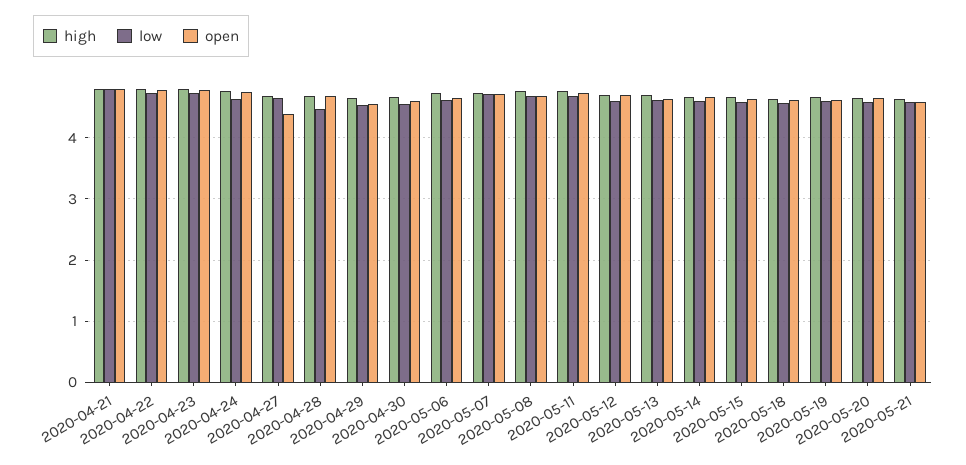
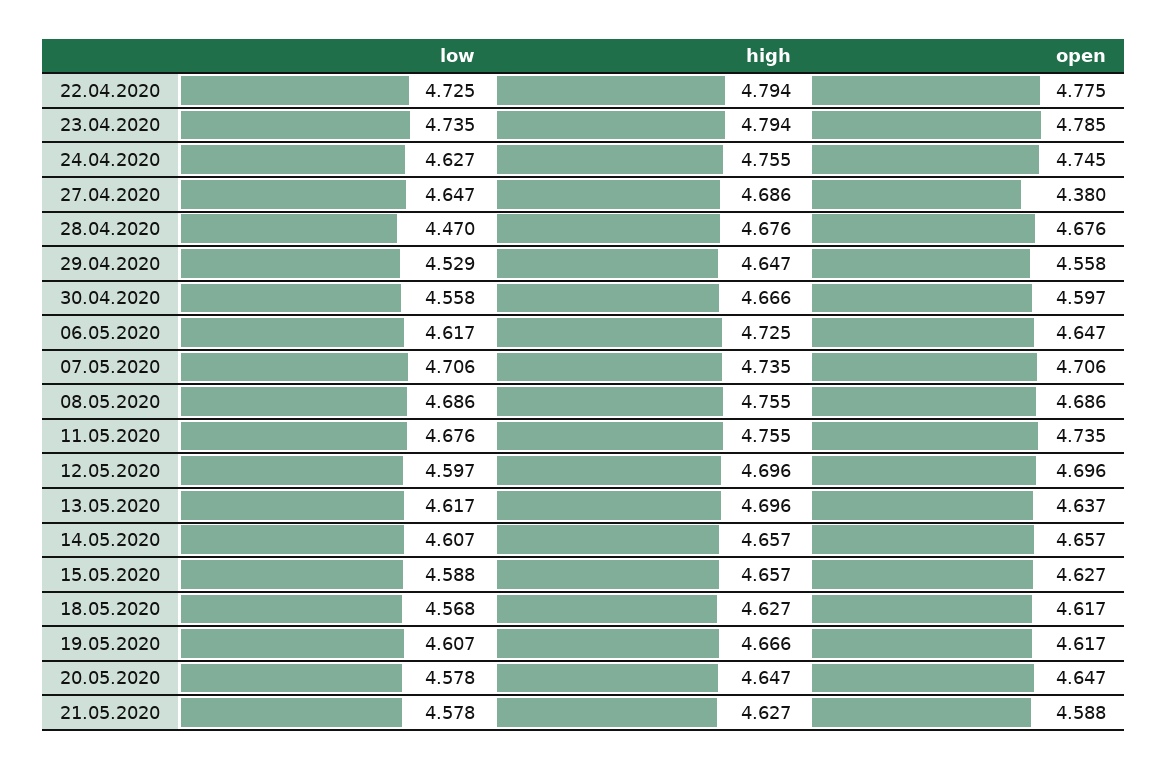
  {
    "high": {
-     "2020-04-21": 4.8,
      "2020-04-22": 4.794,
      "2020-04-23": 4.794,
      "2020-04-24": 4.755,
      "2020-04-27": 4.686,
      "2020-04-28": 4.676,
      "2020-04-29": 4.647,
      "2020-04-30": 4.666,
      "2020-05-06": 4.725,
      "2020-05-07": 4.735,
      "2020-05-08": 4.755,
      "2020-05-11": 4.755,
      "2020-05-12": 4.696,
      "2020-05-13": 4.696,
      "2020-05-14": 4.657,
      "2020-05-15": 4.657,
      "2020-05-18": 4.627,
      "2020-05-19": 4.666,
      "2020-05-20": 4.647,
      "2020-05-21": 4.627
    },
    "low": {
-     "2020-04-21": 4.8,
      "2020-04-22": 4.725,
      "2020-04-23": 4.735,
      "2020-04-24": 4.627,
      "2020-04-27": 4.647,
      "2020-04-28": 4.47,
      "2020-04-29": 4.529,
      "2020-04-30": 4.558,
      "2020-05-06": 4.617,
      "2020-05-07": 4.706,
      "2020-05-08": 4.686,
      "2020-05-11": 4.676,
      "2020-05-12": 4.597,
      "2020-05-13": 4.617,
      "2020-05-14": 4.607,
      "2020-05-15": 4.588,
      "2020-05-18": 4.568,
      "2020-05-19": 4.607,
      "2020-05-20": 4.578,
      "2020-05-21": 4.578
    },
    "open": {
-     "2020-04-21": 4.8,
      "2020-04-22": 4.775,
      "2020-04-23": 4.785,
      "2020-04-24": 4.745,
      "2020-04-27": 4.38,
      "2020-04-28": 4.676,
      "2020-04-29": 4.558,
      "2020-04-30": 4.597,
      "2020-05-06": 4.647,
      "2020-05-07": 4.706,
      "2020-05-08": 4.686,
      "2020-05-11": 4.735,
      "2020-05-12": 4.696,
      "2020-05-13": 4.637,
      "2020-05-14": 4.657,
      "2020-05-15": 4.627,
      "2020-05-18": 4.617,
      "2020-05-19": 4.617,
      "2020-05-20": 4.647,
      "2020-05-21": 4.588
    }
  }

